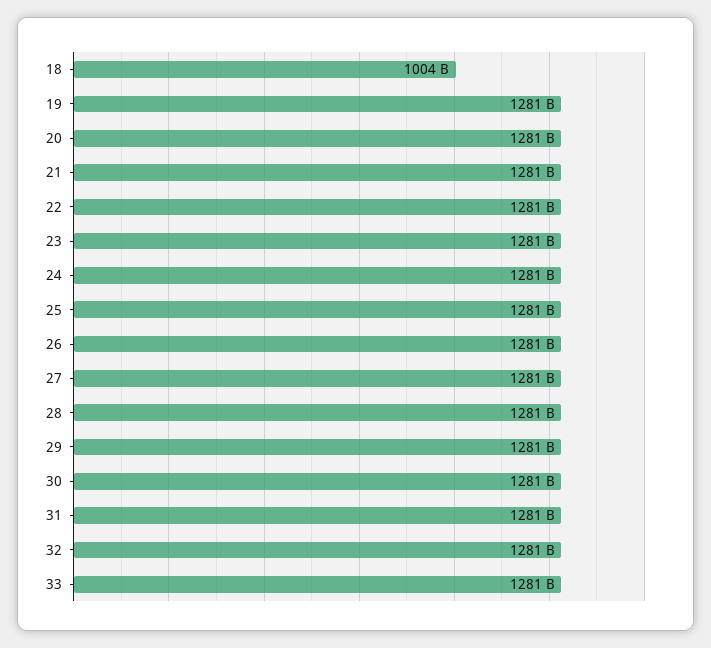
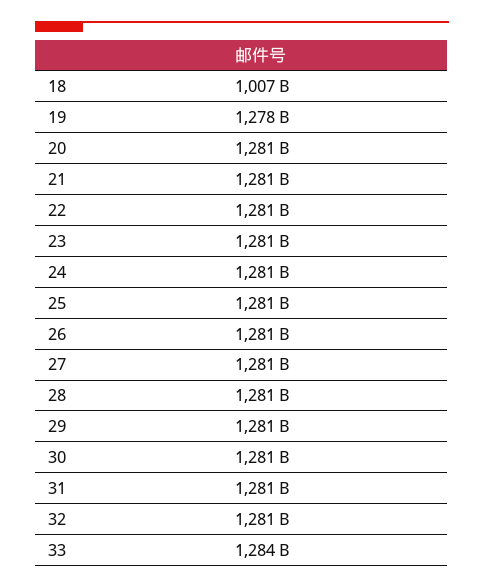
  {
-   "18": 1004000000000,
+   "18": 1007000000000,
-   "19": 1281000000000,
+   "19": 1278000000000,
    "20": 1281000000000,
    "21": 1281000000000,
    "22": 1281000000000,
    "23": 1281000000000,
    "24": 1281000000000,
    "25": 1281000000000,
    "26": 1281000000000,
    "27": 1281000000000,
    "28": 1281000000000,
    "29": 1281000000000,
    "30": 1281000000000,
    "31": 1281000000000,
    "32": 1281000000000,
-   "33": 1281000000000
+   "33": 1284000000000
  }

